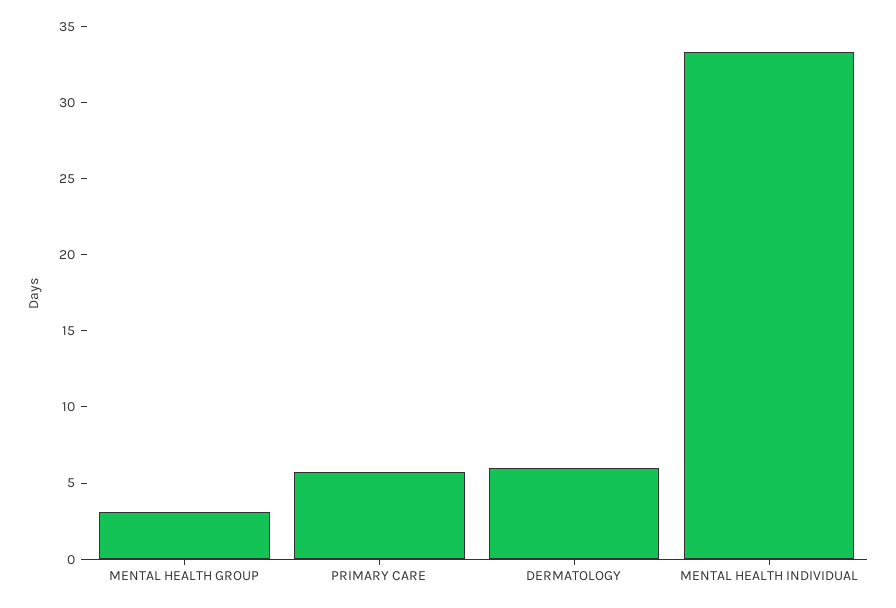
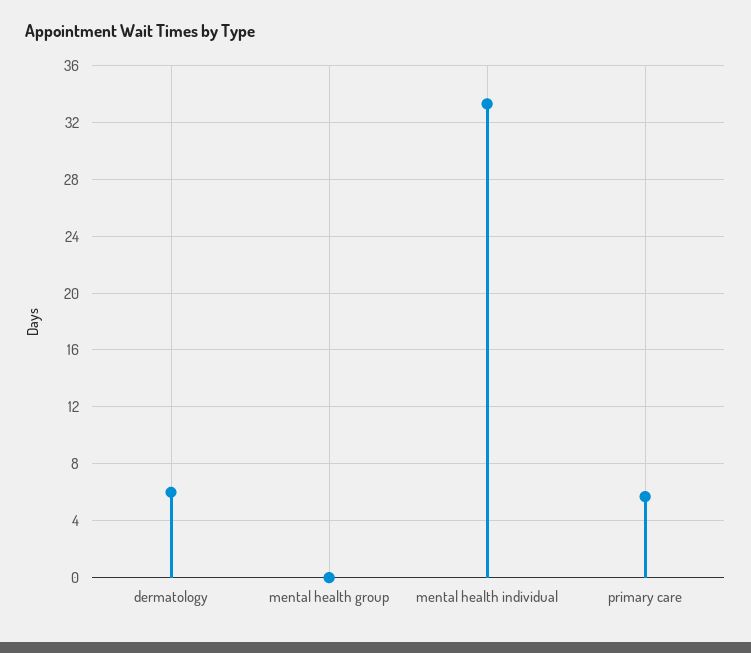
  {
-   "MENTAL HEALTH GROUP": 3,
+   "MENTAL HEALTH GROUP": 0,
    "PRIMARY CARE": 5.5,
    "DERMATOLOGY": 6,
    "MENTAL HEALTH INDIVIDUAL": 33.5
  }

